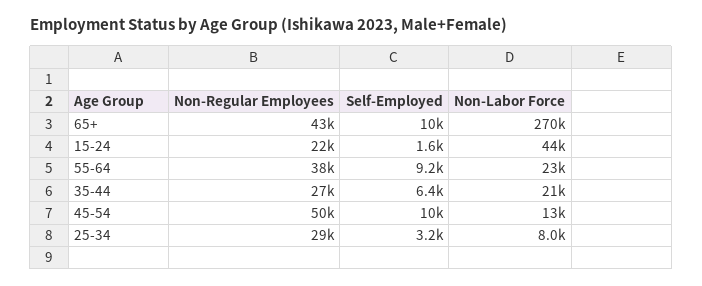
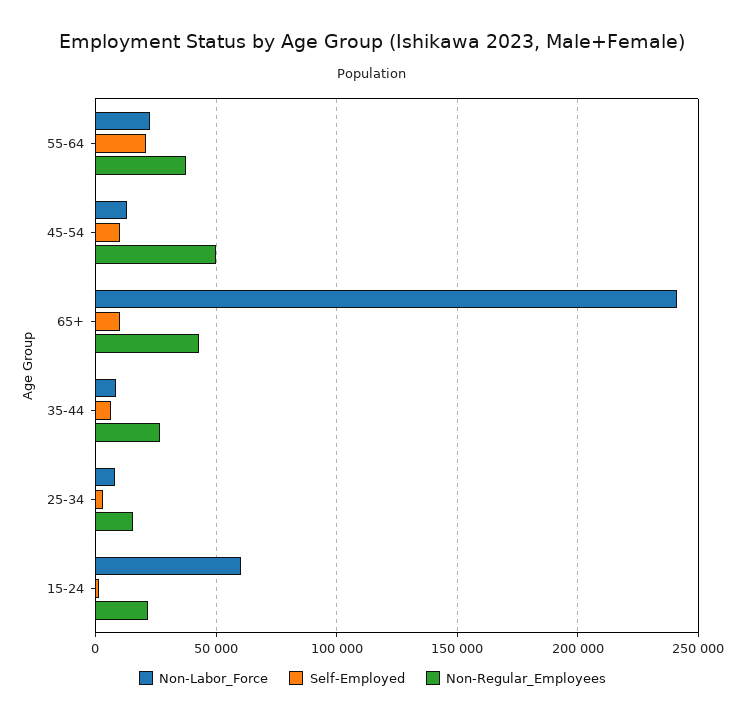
  {
    "Non-Regular Employees": {
      "65+": 43000,
      "15-24": 22000,
      "55-64": 38000,
      "35-44": 27000,
      "45-54": 50000,
-     "25-34": 29000
+     "25-34": 15000
    },
    "Self-Employed": {
      "65+": 10000,
      "15-24": 1600,
-     "55-64": 9200,
+     "55-64": 20000,
      "35-44": 6400,
      "45-54": 10000,
      "25-34": 3200
    },
    "Non-Labor Force": {
-     "65+": 270000,
+     "65+": 240000,
-     "15-24": 44000,
+     "15-24": 60000,
      "55-64": 23000,
-     "35-44": 21000,
+     "35-44": 10000,
      "45-54": 13000,
      "25-34": 8000
    }
  }

